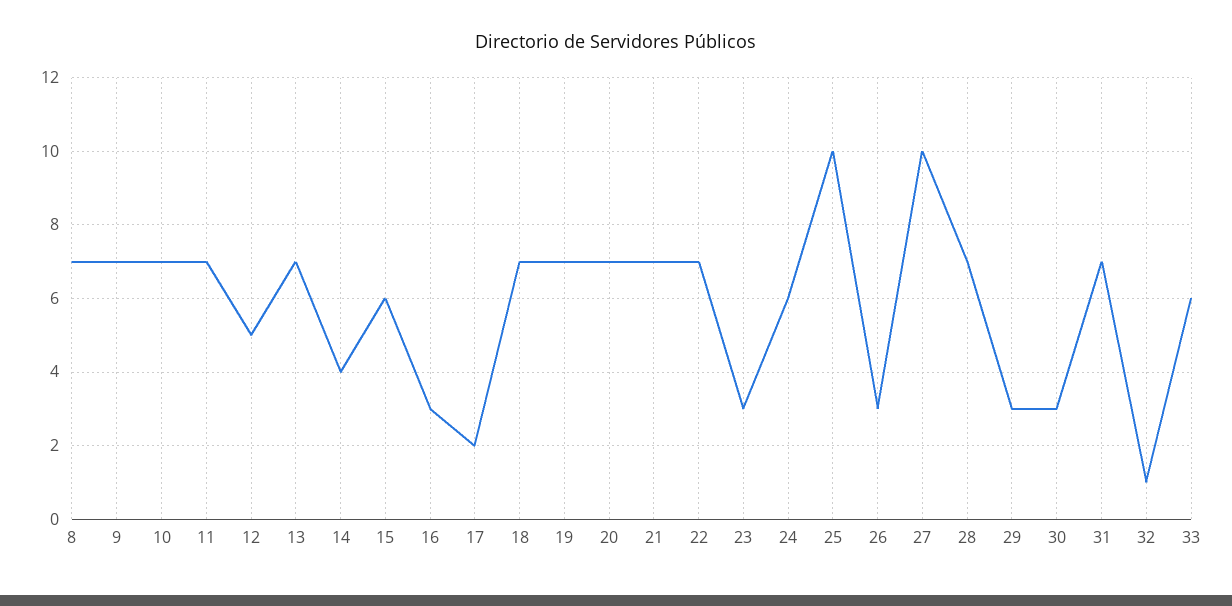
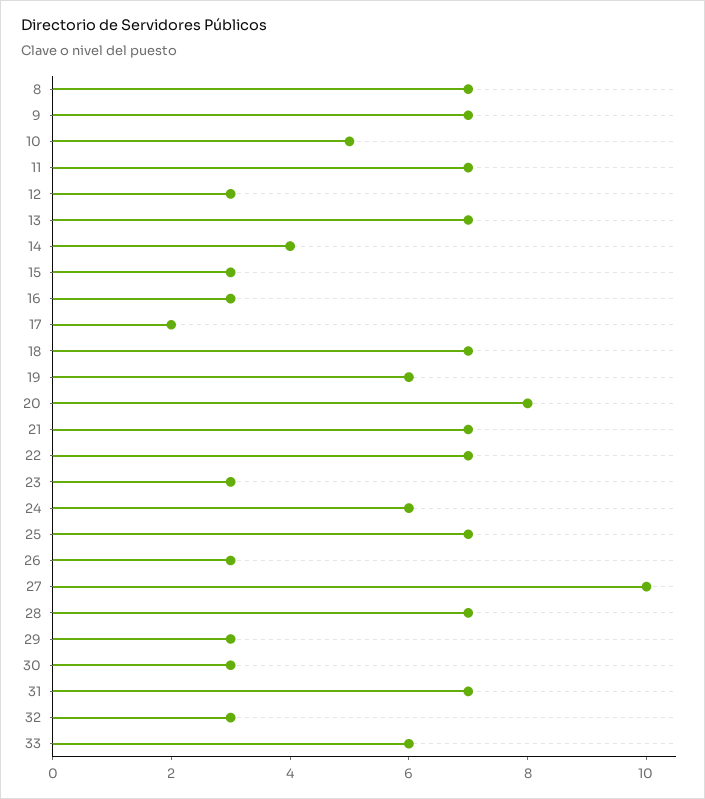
  {
    "8": 7,
    "9": 7,
-   "10": 7,
+   "10": 5,
    "11": 7,
-   "12": 5,
+   "12": 3,
    "13": 7,
    "14": 4,
-   "15": 6,
+   "15": 3,
    "16": 3,
    "17": 2,
    "18": 7,
-   "19": 7,
+   "19": 6,
-   "20": 7,
+   "20": 8,
    "21": 7,
    "22": 7,
    "23": 3,
    "24": 6,
-   "25": 10,
+   "25": 7,
    "26": 3,
    "27": 10,
    "28": 7,
    "29": 3,
    "30": 3,
    "31": 7,
-   "32": 1,
+   "32": 3,
    "33": 6
  }

